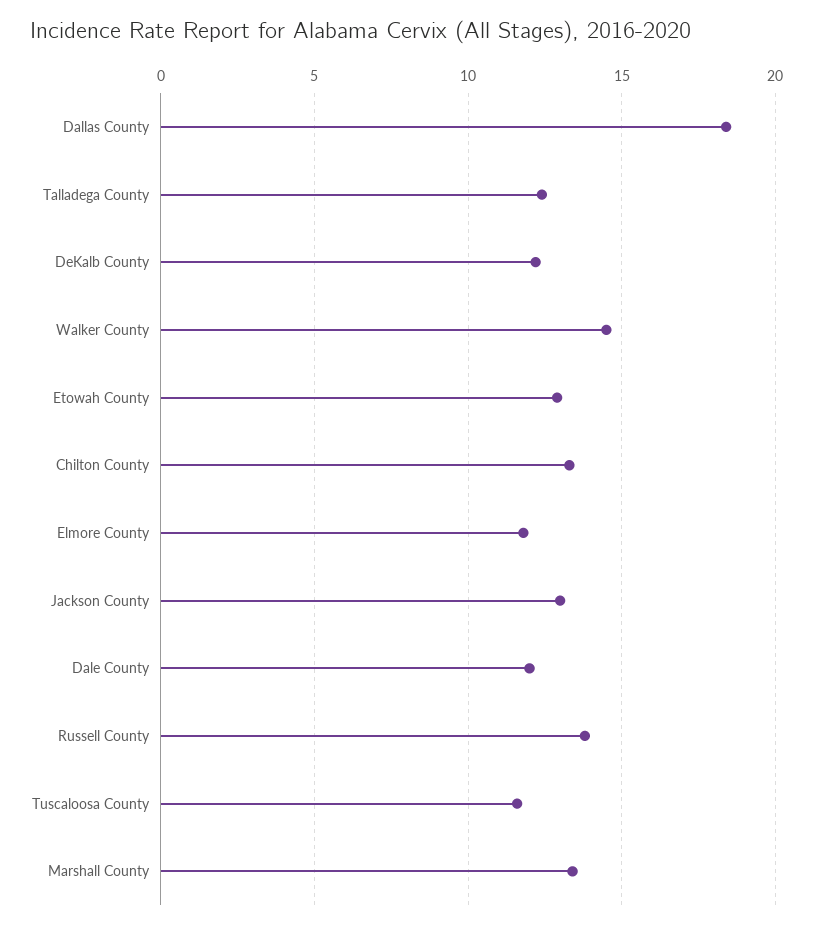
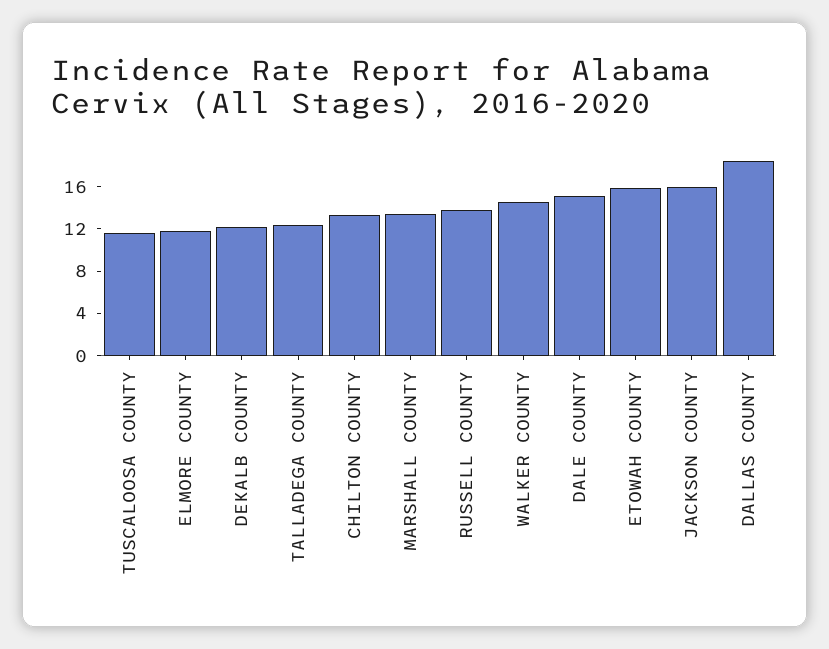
  {
    "Dallas County": 18.5,
    "Talladega County": 12.5,
    "DeKalb County": 12,
    "Walker County": 14.5,
-   "Etowah County": 13,
+   "Etowah County": 16,
    "Chilton County": 13.5,
    "Elmore County": 12,
-   "Jackson County": 13,
+   "Jackson County": 16,
-   "Dale County": 12,
+   "Dale County": 15,
    "Russell County": 14,
    "Tuscaloosa County": 11.5,
    "Marshall County": 13.5
  }

